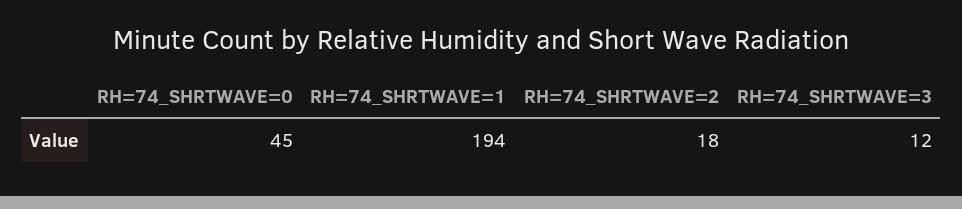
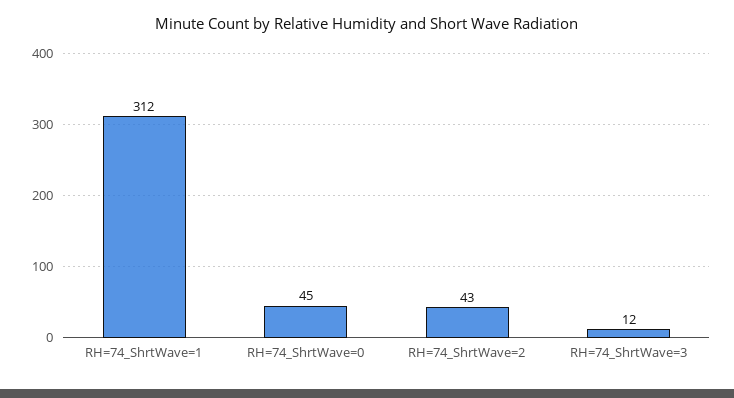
  {
    "RH=74_SHRTWAVE=0": 45,
-   "RH=74_SHRTWAVE=1": 194,
+   "RH=74_SHRTWAVE=1": 312,
-   "RH=74_SHRTWAVE=2": 18,
+   "RH=74_SHRTWAVE=2": 43,
    "RH=74_SHRTWAVE=3": 12
  }

